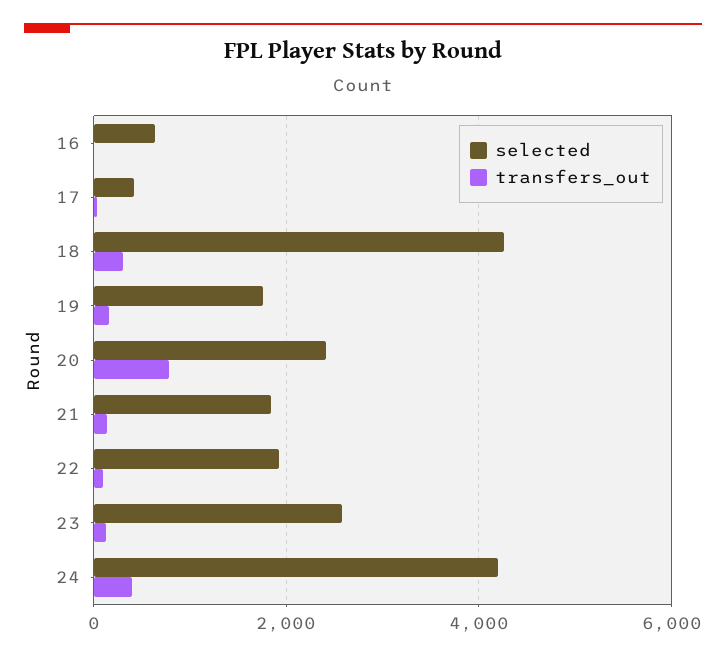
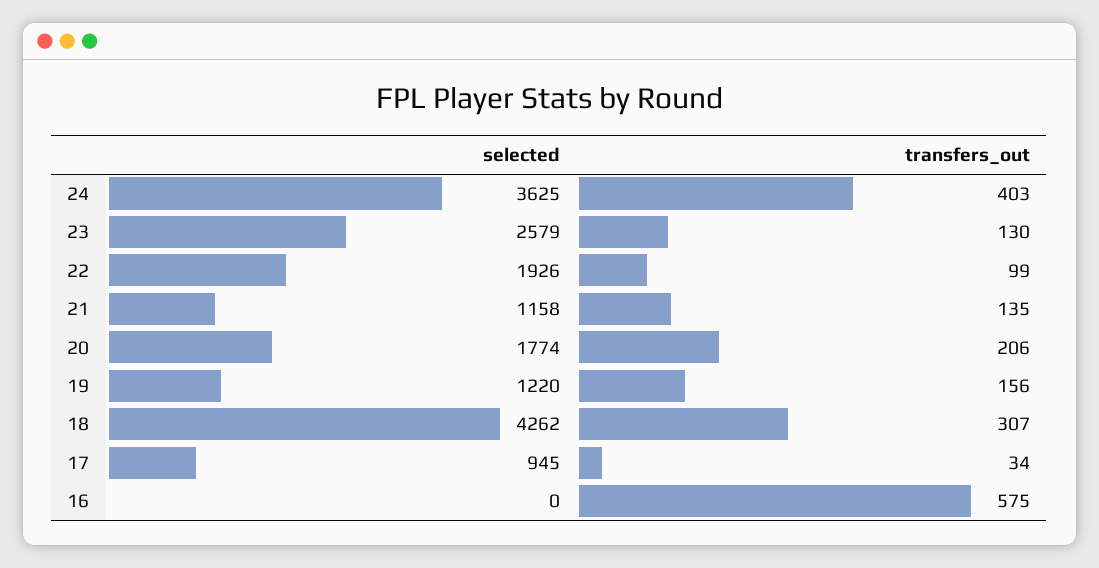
  {
    "selected": {
-     "16": 600,
+     "16": 0,
-     "17": 400,
+     "17": 945,
      "18": 4262,
-     "19": 1800,
+     "19": 1220,
-     "20": 2400,
+     "20": 1774,
-     "21": 1800,
+     "21": 1158,
      "22": 1926,
      "23": 2579,
-     "24": 4200
+     "24": 3625
    },
    "transfers_out": {
-     "16": 0,
+     "16": 575,
      "17": 34,
      "18": 307,
      "19": 156,
-     "20": 800,
+     "20": 206,
      "21": 135,
      "22": 99,
      "23": 130,
      "24": 403
    }
  }

